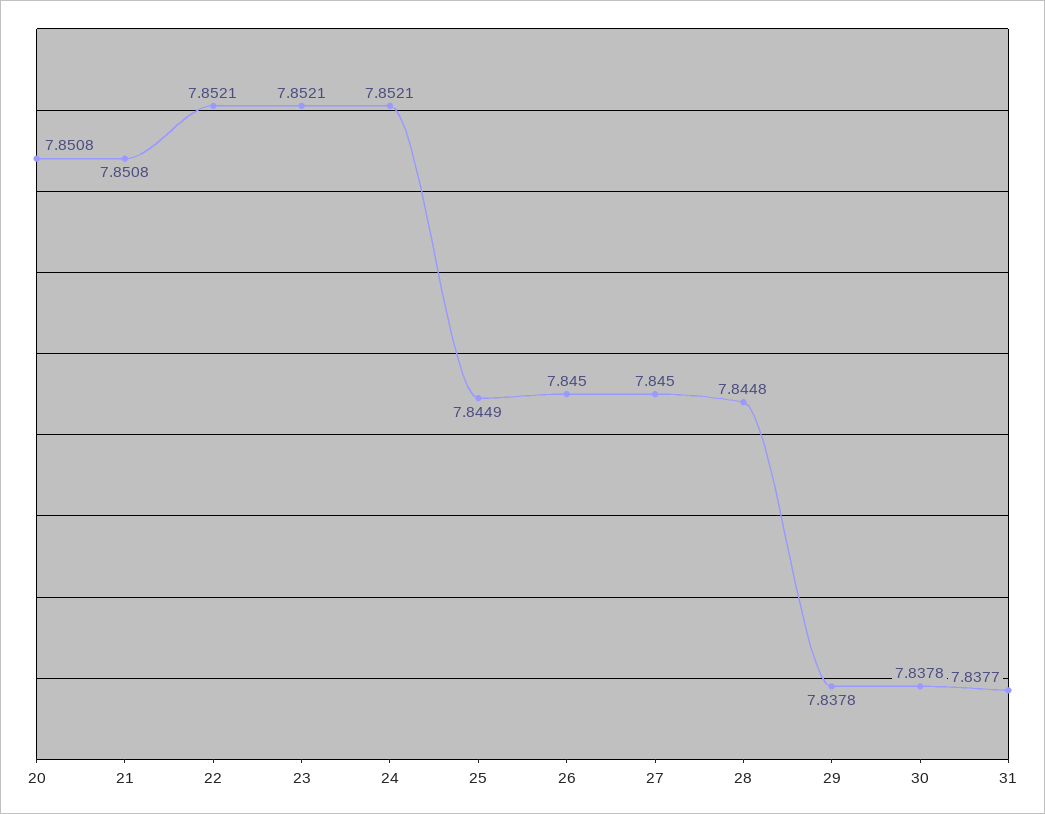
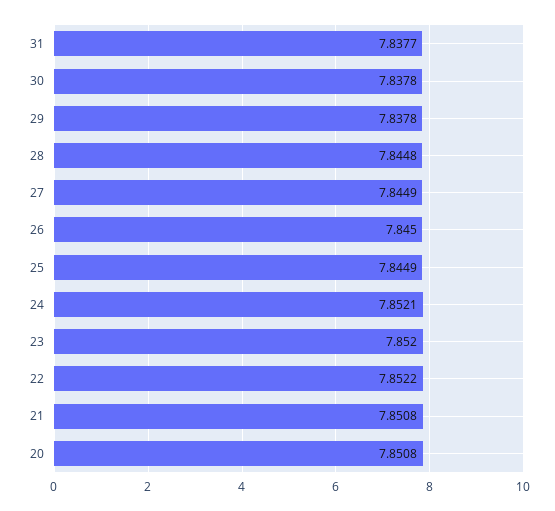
  {
    "20": 7.8508,
    "21": 7.8508,
-   "22": 7.8521,
+   "22": 7.8522,
-   "23": 7.8521,
+   "23": 7.852,
    "24": 7.8521,
    "25": 7.8449,
    "26": 7.845,
-   "27": 7.845,
+   "27": 7.8449,
    "28": 7.8448,
    "29": 7.8378,
    "30": 7.8378,
    "31": 7.8377
  }

